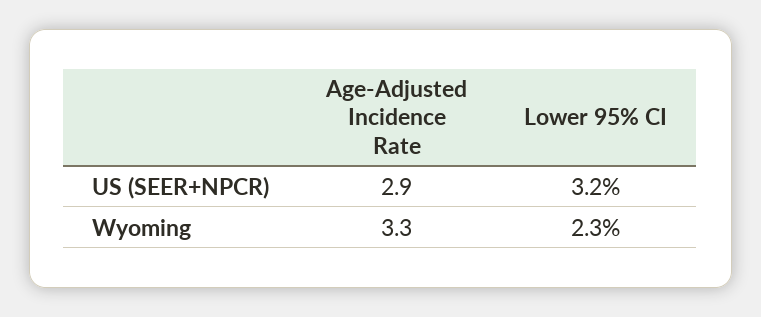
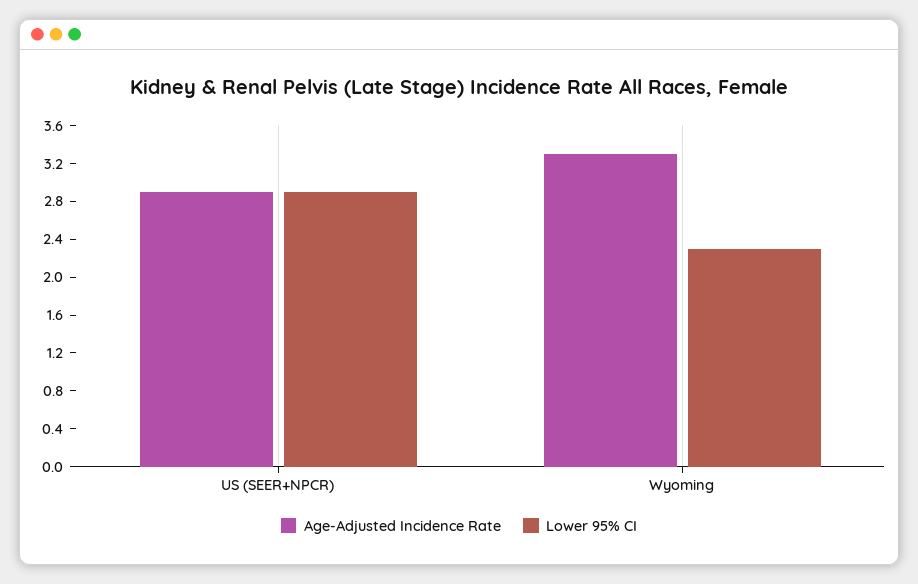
  {
    "Age-Adjusted Incidence Rate": {
      "US (SEER+NPCR)": 2.9,
      "Wyoming": 3.3
    },
    "Lower 95% CI": {
-     "US (SEER+NPCR)": 3.2,
+     "US (SEER+NPCR)": 2.9,
      "Wyoming": 2.3
    }
  }

